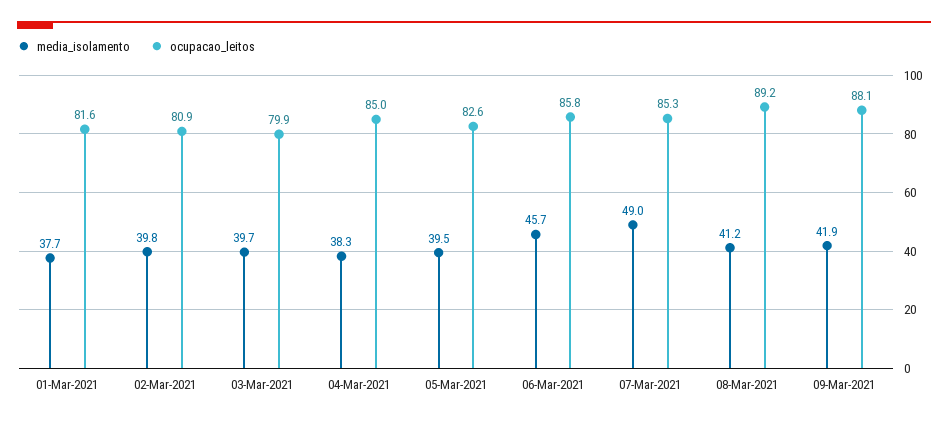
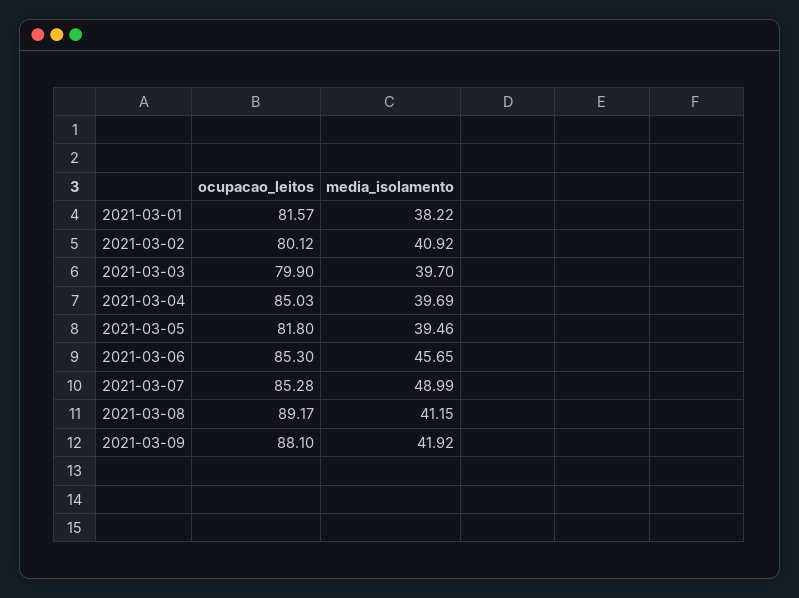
  {
    "media_isolamento": {
-     "01-Mar-2021": 37.7,
+     "01-Mar-2021": 38.22,
-     "02-Mar-2021": 39.8,
+     "02-Mar-2021": 40.92,
      "03-Mar-2021": 39.7,
-     "04-Mar-2021": 38.3,
+     "04-Mar-2021": 39.69,
      "05-Mar-2021": 39.46,
      "06-Mar-2021": 45.65,
      "07-Mar-2021": 48.99,
      "08-Mar-2021": 41.15,
      "09-Mar-2021": 41.92
    },
    "ocupacao_leitos": {
      "01-Mar-2021": 81.57,
-     "02-Mar-2021": 80.9,
+     "02-Mar-2021": 80.12,
      "03-Mar-2021": 79.9,
      "04-Mar-2021": 85.03,
-     "05-Mar-2021": 82.6,
+     "05-Mar-2021": 81.8,
-     "06-Mar-2021": 85.8,
+     "06-Mar-2021": 85.3,
      "07-Mar-2021": 85.28,
      "08-Mar-2021": 89.17,
      "09-Mar-2021": 88.1
    }
  }

